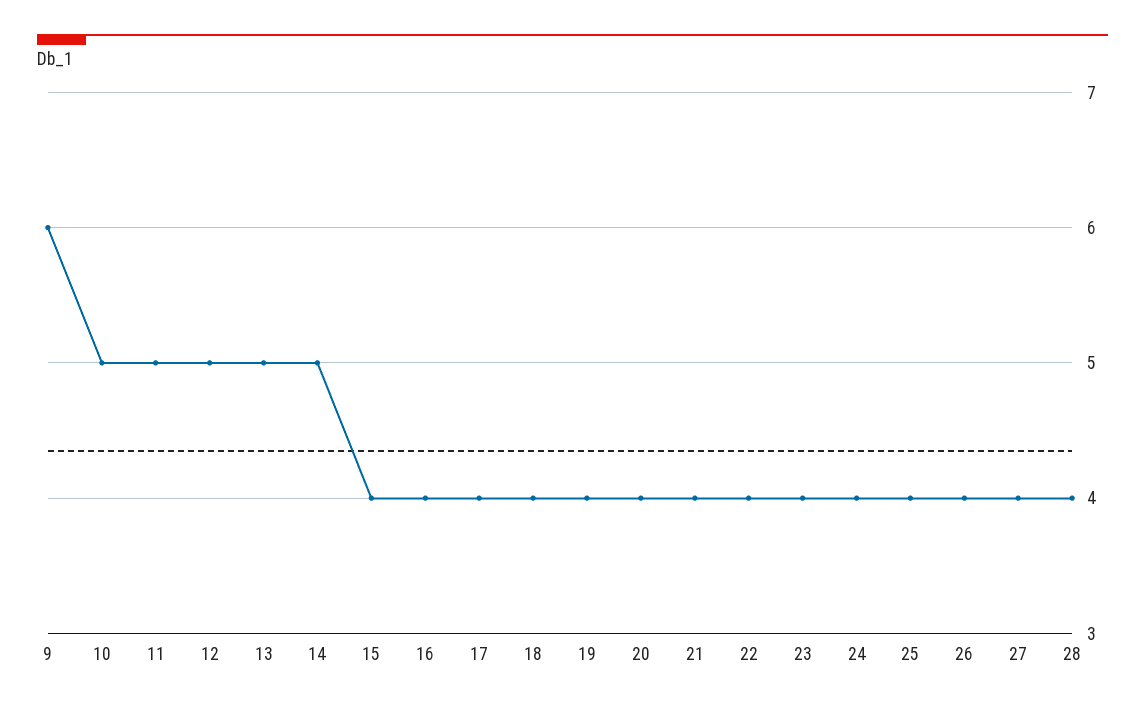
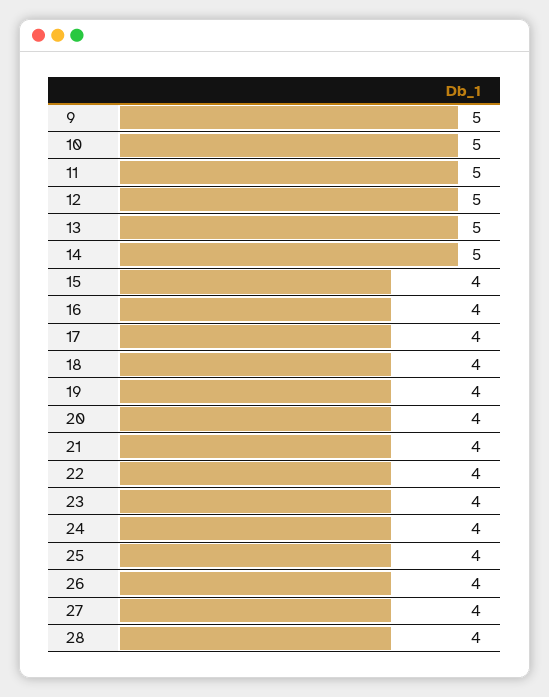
  {
-   "9": 6,
+   "9": 5,
    "10": 5,
    "11": 5,
    "12": 5,
    "13": 5,
    "14": 5,
    "15": 4,
    "16": 4,
    "17": 4,
    "18": 4,
    "19": 4,
    "20": 4,
    "21": 4,
    "22": 4,
    "23": 4,
    "24": 4,
    "25": 4,
    "26": 4,
    "27": 4,
    "28": 4
  }

